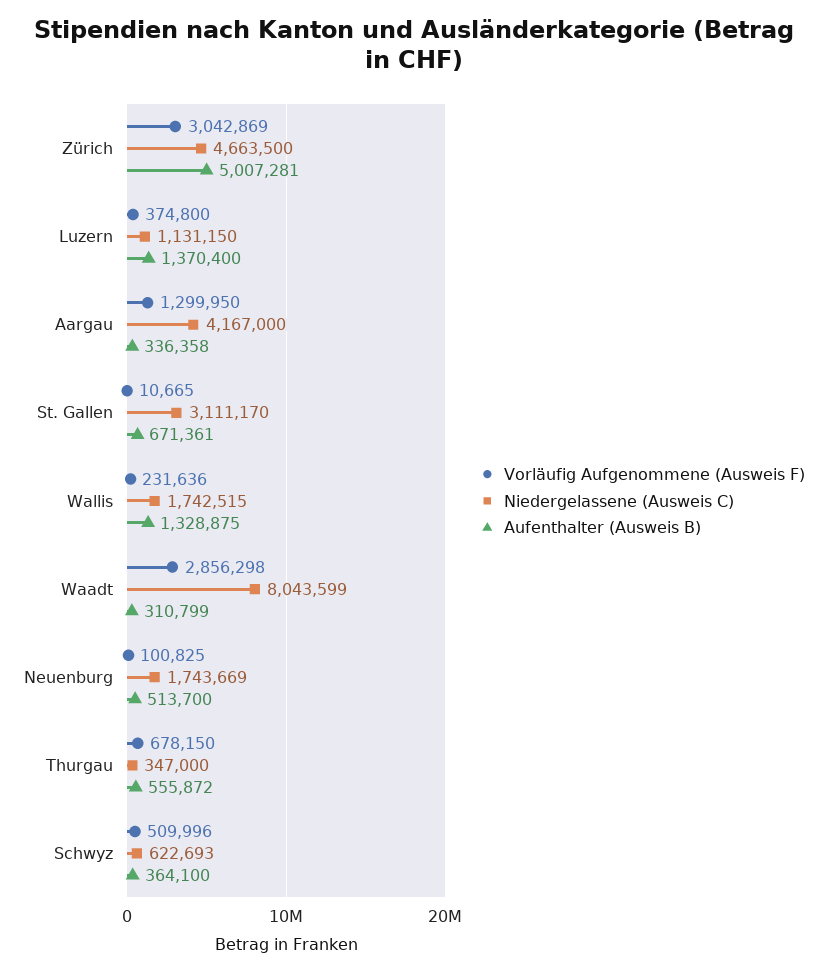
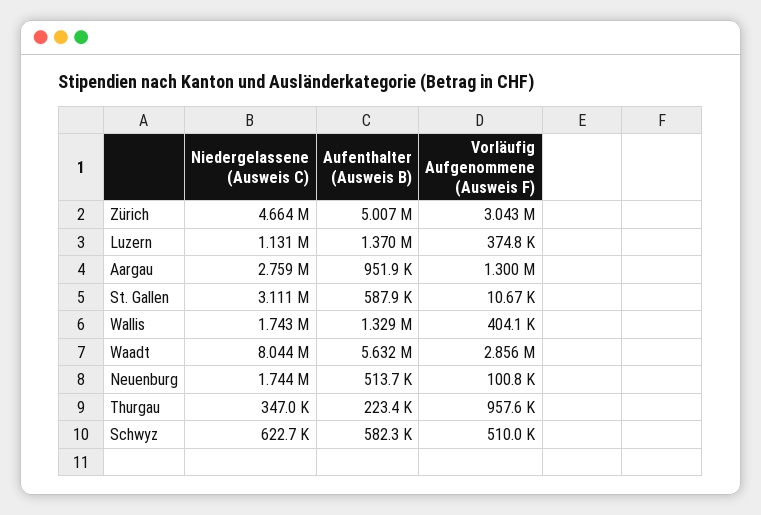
  {
    "Vorläufig Aufgenommene (Ausweis F)": {
      "Zürich": 3042869,
      "Luzern": 374800,
      "Aargau": 1299950,
      "St. Gallen": 10665,
-     "Wallis": 231636,
+     "Wallis": 404100,
      "Waadt": 2856298,
      "Neuenburg": 100825,
-     "Thurgau": 678150,
+     "Thurgau": 957600,
      "Schwyz": 509996
    },
    "Niedergelassene (Ausweis C)": {
      "Zürich": 4663500,
      "Luzern": 1131150,
-     "Aargau": 4167000,
+     "Aargau": 2759000,
      "St. Gallen": 3111170,
      "Wallis": 1742515,
      "Waadt": 8043599,
      "Neuenburg": 1743669,
      "Thurgau": 347000,
      "Schwyz": 622693
    },
    "Aufenthalter (Ausweis B)": {
      "Zürich": 5007281,
      "Luzern": 1370400,
-     "Aargau": 336358,
+     "Aargau": 951900,
-     "St. Gallen": 671361,
+     "St. Gallen": 587900,
      "Wallis": 1328875,
-     "Waadt": 310799,
+     "Waadt": 5632000,
      "Neuenburg": 513700,
-     "Thurgau": 555872,
+     "Thurgau": 223400,
-     "Schwyz": 364100
+     "Schwyz": 582300
    }
  }

